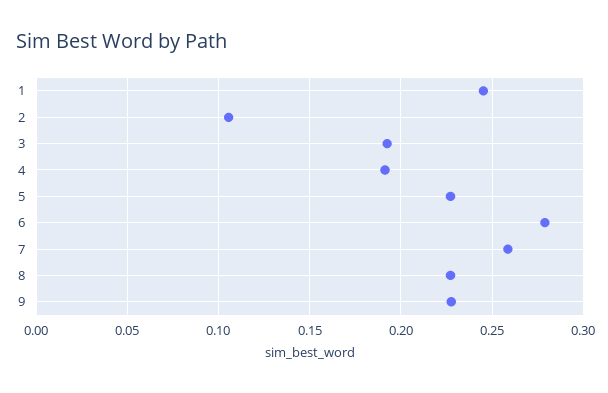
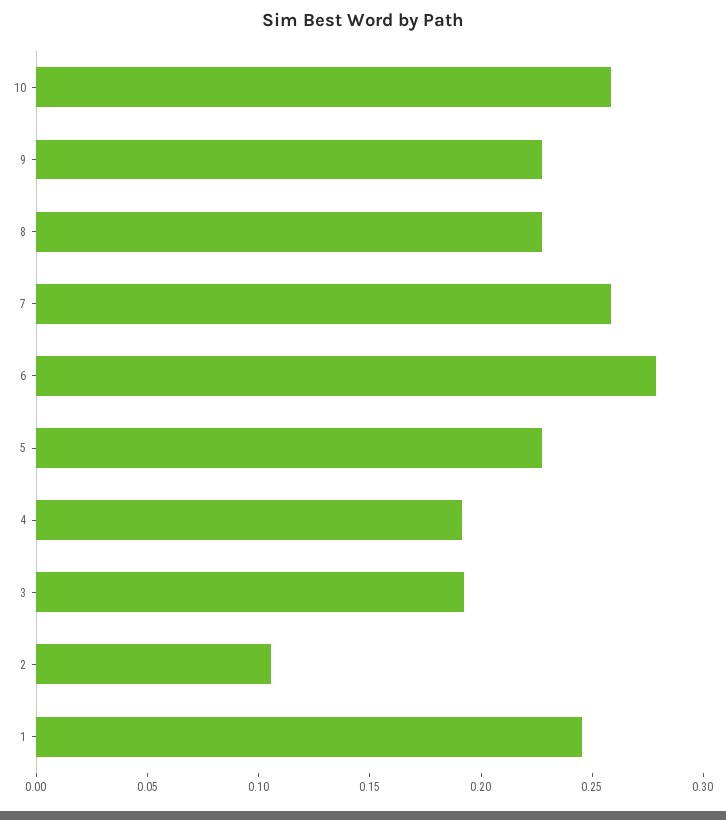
  {
    "1": 0.245,
    "2": 0.105,
    "3": 0.19,
    "4": 0.19,
    "5": 0.225,
    "6": 0.28,
    "7": 0.26,
    "8": 0.225,
-   "9": 0.23
+   "9": 0.23,
+   "10": 0.26
  }

